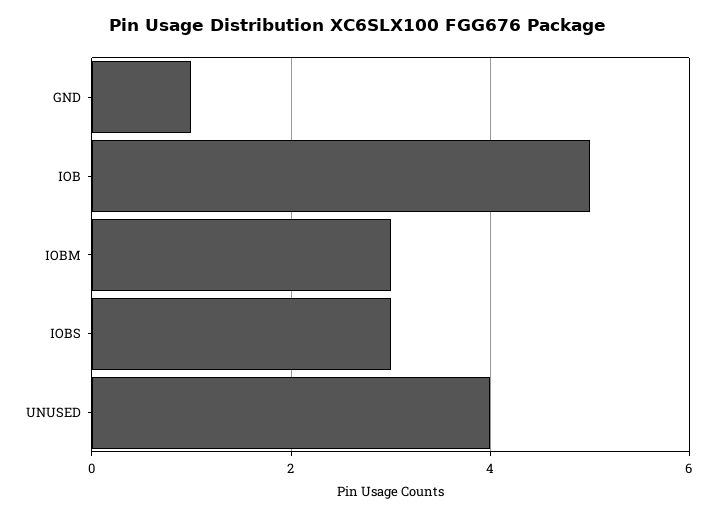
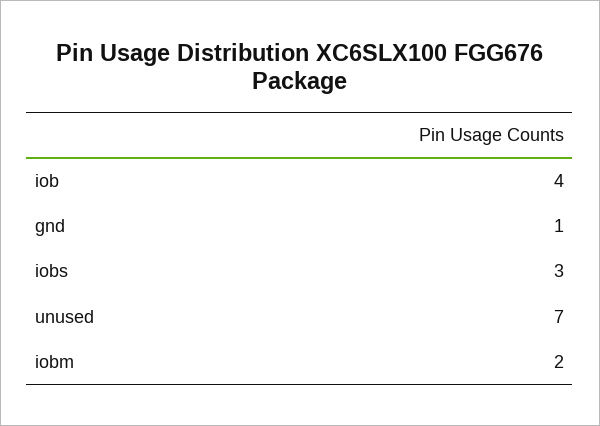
  {
    "GND": 1,
-   "IOB": 5,
+   "IOB": 4,
-   "IOBM": 3,
+   "IOBM": 2,
    "IOBS": 3,
-   "UNUSED": 4
+   "UNUSED": 7
  }

